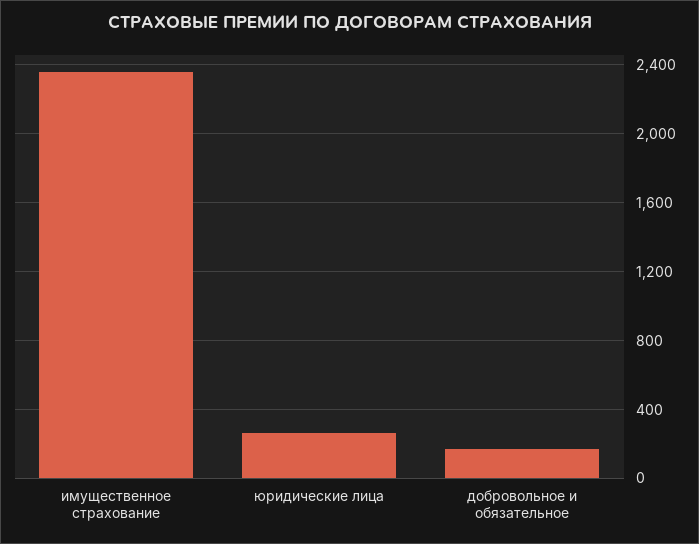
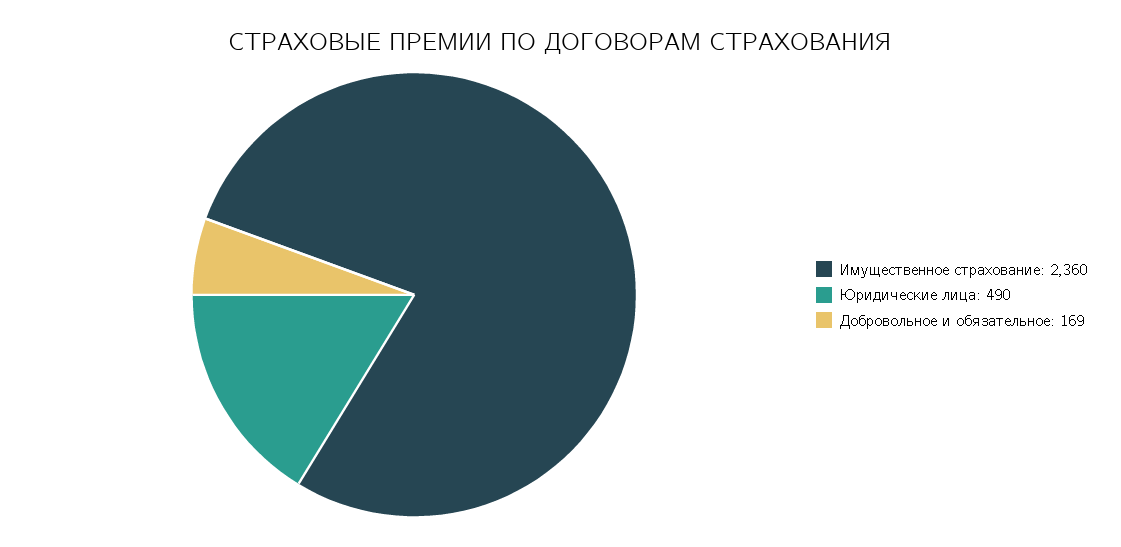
  {
    "имущественное страхование": 2360,
-   "юридические лица": 250,
+   "юридические лица": 490,
    "добровольное и обязательное": 169
  }

